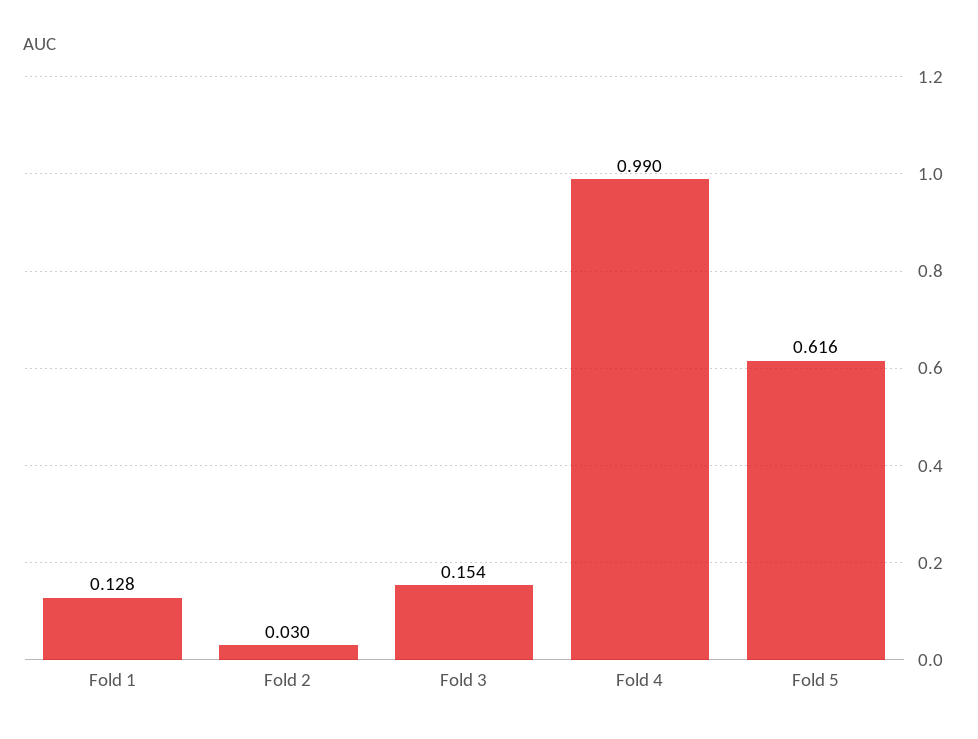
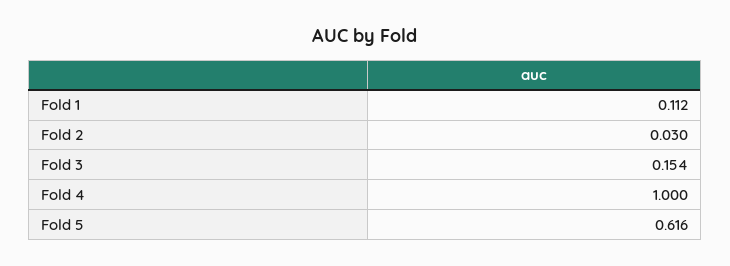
  {
-   "Fold 1": 0.128,
+   "Fold 1": 0.112,
    "Fold 2": 0.03,
    "Fold 3": 0.154,
-   "Fold 4": 0.99,
+   "Fold 4": 1,
    "Fold 5": 0.616
  }

